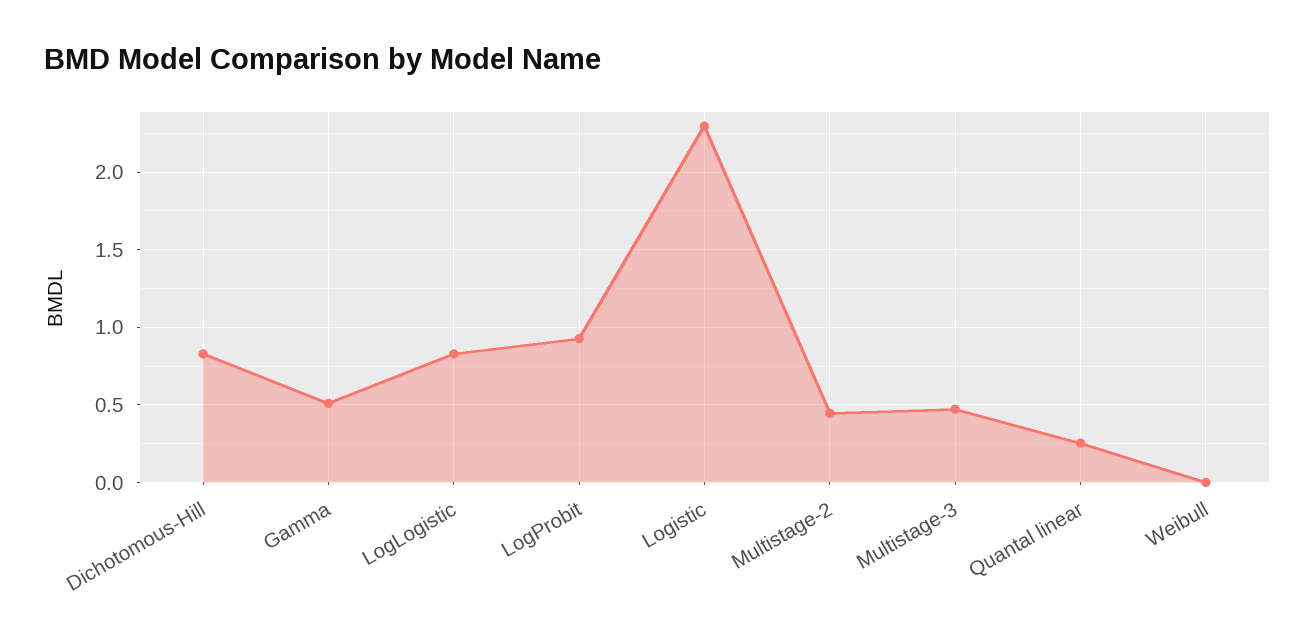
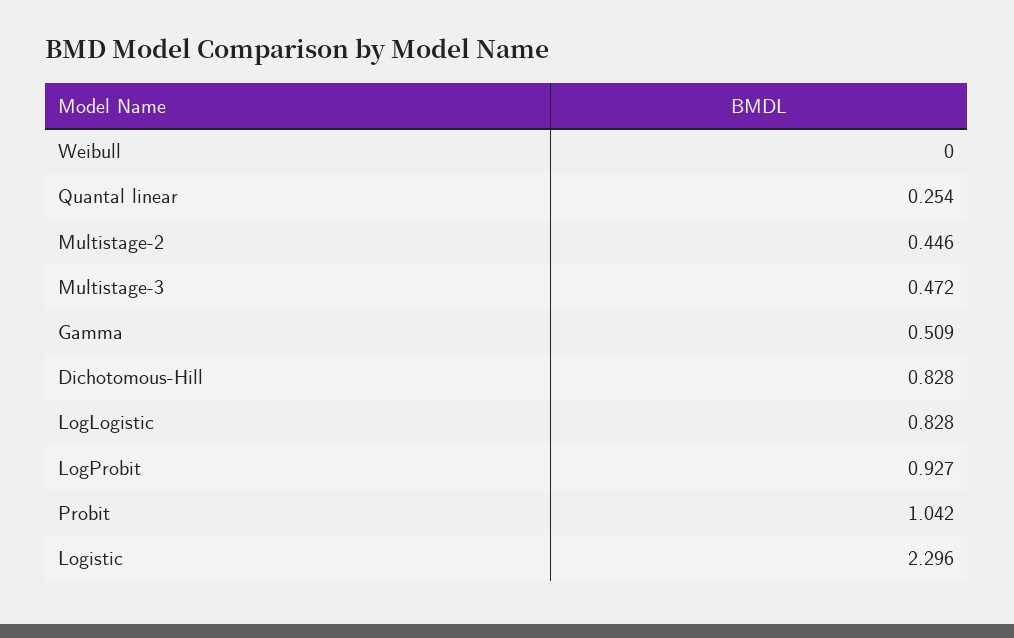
  {
    "Dichotomous-Hill": 0.828,
    "Gamma": 0.509,
    "LogLogistic": 0.828,
    "LogProbit": 0.927,
    "Logistic": 2.296,
    "Multistage-2": 0.446,
    "Multistage-3": 0.472,
    "Quantal linear": 0.254,
-   "Weibull": 0
+   "Weibull": 0,
+   "Probit": 1.042
  }

